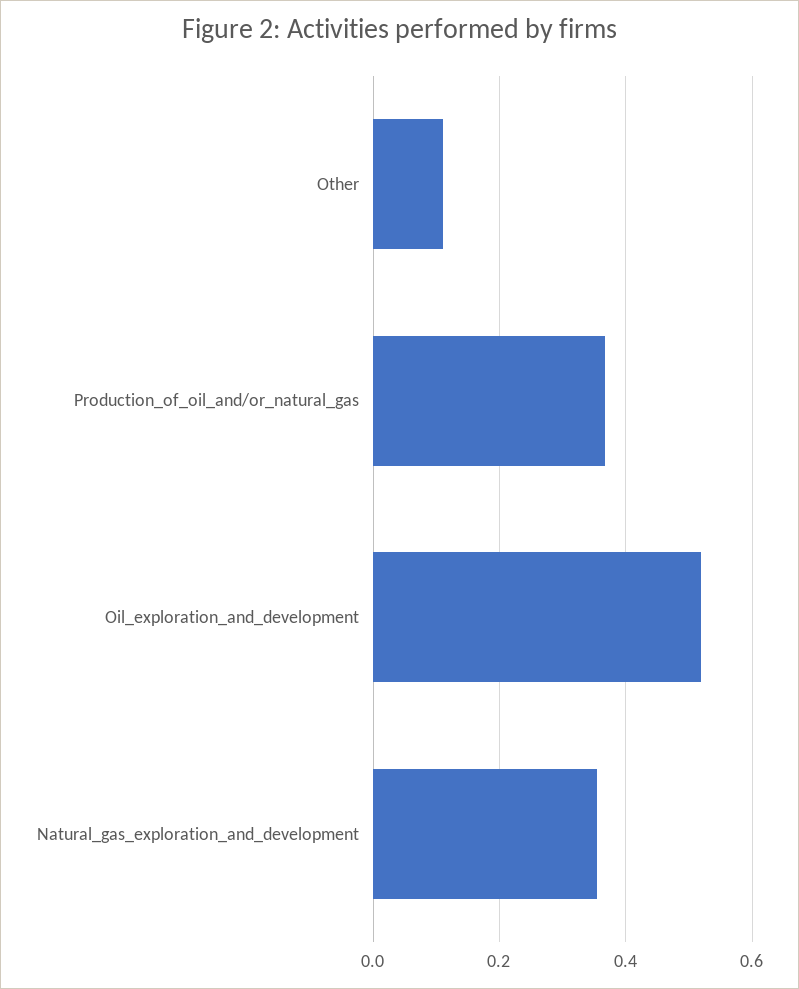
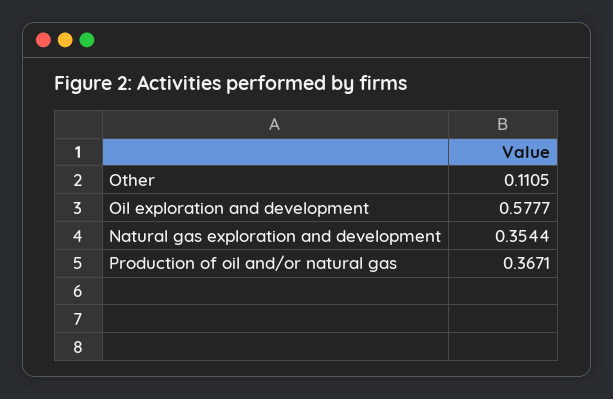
  {
    "Other": 0.1105,
    "Production_of_oil_and/or_natural_gas": 0.3671,
-   "Oil_exploration_and_development": 0.52,
+   "Oil_exploration_and_development": 0.5777,
    "Natural_gas_exploration_and_development": 0.3544
  }

